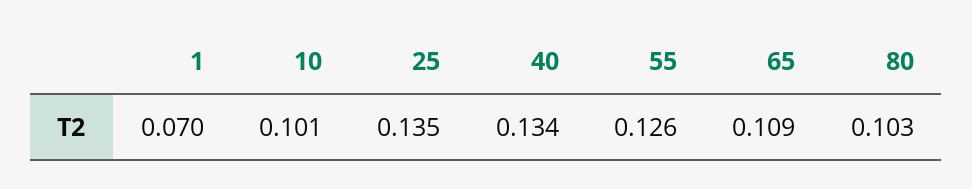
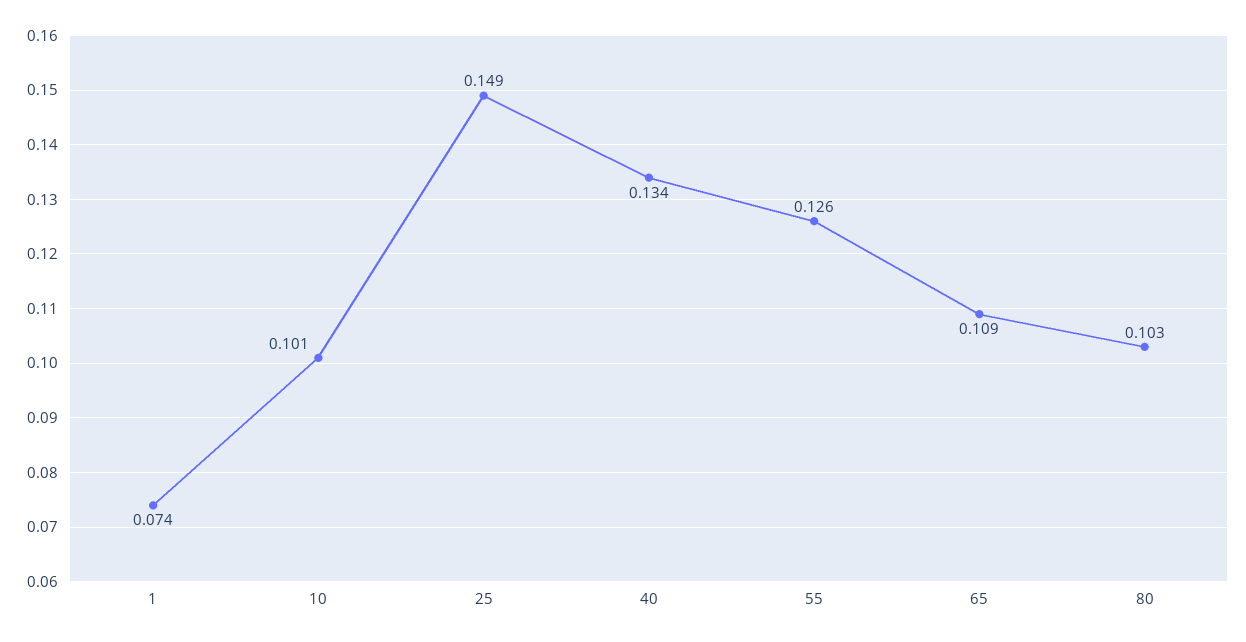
  {
-   "1": 0.07,
+   "1": 0.074,
    "10": 0.101,
-   "25": 0.135,
+   "25": 0.149,
    "40": 0.134,
    "55": 0.126,
    "65": 0.109,
    "80": 0.103
  }

